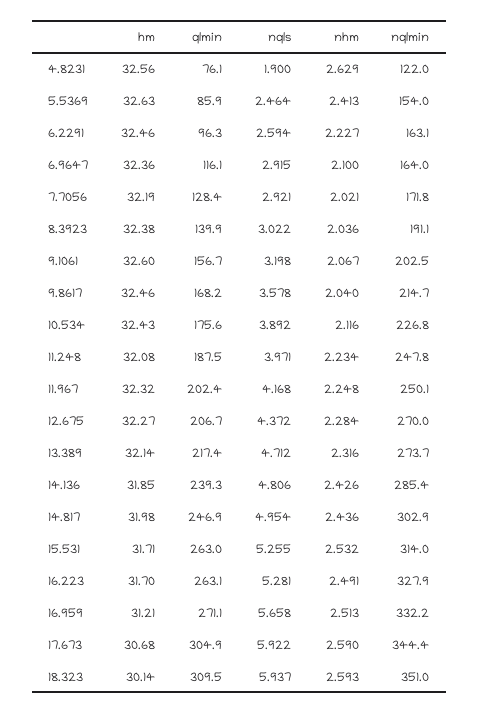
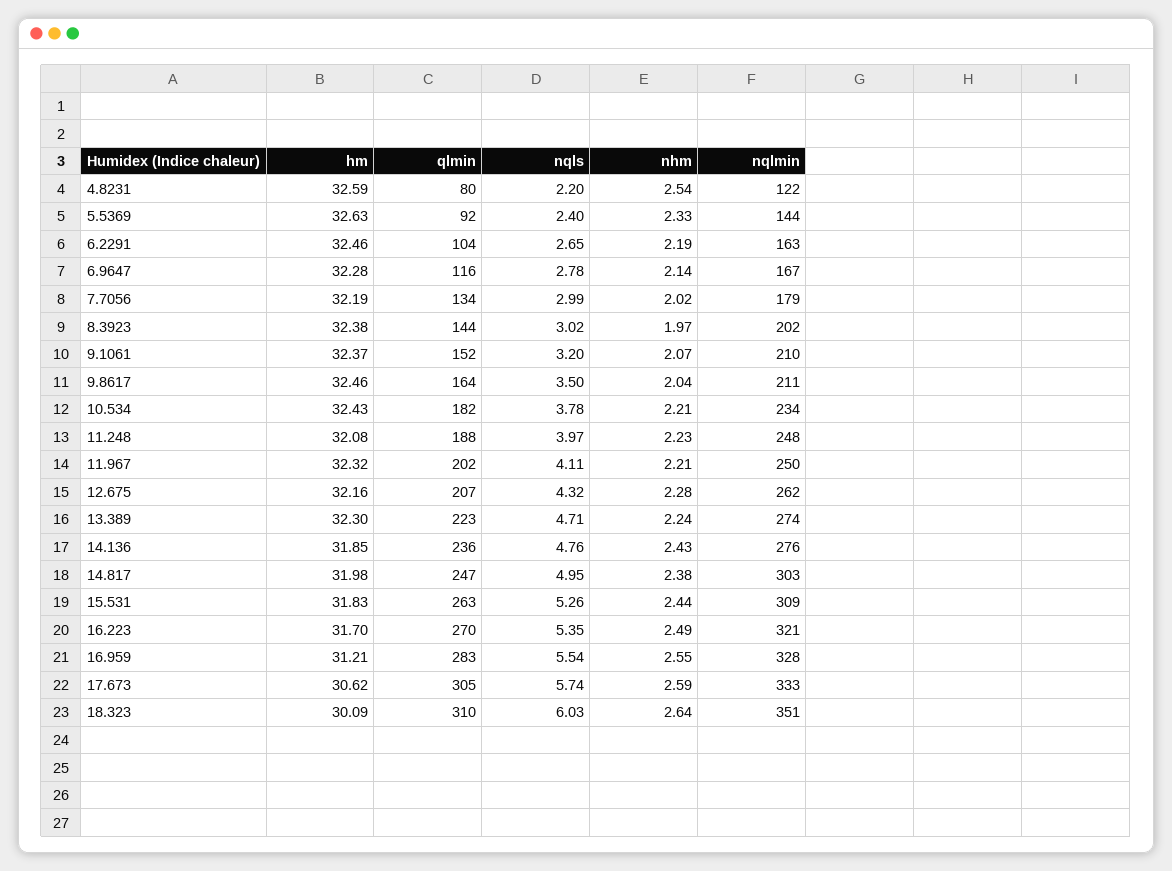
  {
    "hm": {
-     "4.8231": 32.56,
+     "4.8231": 32.59,
      "5.5369": 32.63,
      "6.2291": 32.46,
-     "6.9647": 32.36,
+     "6.9647": 32.28,
      "7.7056": 32.19,
      "8.3923": 32.38,
-     "9.1061": 32.6,
+     "9.1061": 32.37,
      "9.8617": 32.46,
      "10.534": 32.43,
      "11.248": 32.08,
      "11.967": 32.32,
-     "12.675": 32.27,
+     "12.675": 32.16,
-     "13.389": 32.14,
+     "13.389": 32.3,
      "14.136": 31.85,
      "14.817": 31.98,
-     "15.531": 31.71,
+     "15.531": 31.83,
      "16.223": 31.7,
      "16.959": 31.21,
-     "17.673": 30.68,
+     "17.673": 30.62,
-     "18.323": 30.14
+     "18.323": 30.09
    },
    "qlmin": {
-     "4.8231": 76.1,
+     "4.8231": 80,
-     "5.5369": 85.9,
+     "5.5369": 92,
-     "6.2291": 96.3,
+     "6.2291": 104,
      "6.9647": 116.1,
-     "7.7056": 128.4,
+     "7.7056": 134,
-     "8.3923": 139.9,
+     "8.3923": 144,
-     "9.1061": 156.7,
+     "9.1061": 152,
-     "9.8617": 168.2,
+     "9.8617": 164,
-     "10.534": 175.6,
+     "10.534": 182,
      "11.248": 187.5,
      "11.967": 202.4,
      "12.675": 206.7,
-     "13.389": 217.4,
+     "13.389": 223,
-     "14.136": 239.3,
+     "14.136": 236,
      "14.817": 246.9,
      "15.531": 263,
-     "16.223": 263.1,
+     "16.223": 270,
-     "16.959": 271.1,
+     "16.959": 283,
      "17.673": 304.9,
      "18.323": 309.5
    },
    "nqls": {
-     "4.8231": 1.9,
+     "4.8231": 2.2,
-     "5.5369": 2.464,
+     "5.5369": 2.4,
-     "6.2291": 2.594,
+     "6.2291": 2.65,
-     "6.9647": 2.915,
+     "6.9647": 2.78,
-     "7.7056": 2.921,
+     "7.7056": 2.99,
      "8.3923": 3.022,
      "9.1061": 3.198,
-     "9.8617": 3.578,
+     "9.8617": 3.5,
-     "10.534": 3.892,
+     "10.534": 3.78,
      "11.248": 3.971,
-     "11.967": 4.168,
+     "11.967": 4.11,
-     "12.675": 4.372,
+     "12.675": 4.32,
      "13.389": 4.712,
-     "14.136": 4.806,
+     "14.136": 4.76,
      "14.817": 4.954,
      "15.531": 5.255,
-     "16.223": 5.281,
+     "16.223": 5.35,
-     "16.959": 5.658,
+     "16.959": 5.54,
-     "17.673": 5.922,
+     "17.673": 5.74,
-     "18.323": 5.937
+     "18.323": 6.03
    },
    "nhm": {
-     "4.8231": 2.629,
+     "4.8231": 2.54,
-     "5.5369": 2.413,
+     "5.5369": 2.33,
-     "6.2291": 2.227,
+     "6.2291": 2.19,
-     "6.9647": 2.1,
+     "6.9647": 2.14,
      "7.7056": 2.021,
-     "8.3923": 2.036,
+     "8.3923": 1.97,
      "9.1061": 2.067,
      "9.8617": 2.04,
-     "10.534": 2.116,
+     "10.534": 2.21,
      "11.248": 2.234,
-     "11.967": 2.248,
+     "11.967": 2.21,
      "12.675": 2.284,
-     "13.389": 2.316,
+     "13.389": 2.24,
      "14.136": 2.426,
-     "14.817": 2.436,
+     "14.817": 2.38,
-     "15.531": 2.532,
+     "15.531": 2.44,
      "16.223": 2.491,
-     "16.959": 2.513,
+     "16.959": 2.55,
      "17.673": 2.59,
-     "18.323": 2.593
+     "18.323": 2.64
    },
    "nqlmin": {
      "4.8231": 122,
-     "5.5369": 154,
+     "5.5369": 144,
      "6.2291": 163.1,
-     "6.9647": 164,
+     "6.9647": 167,
-     "7.7056": 171.8,
+     "7.7056": 179,
-     "8.3923": 191.1,
+     "8.3923": 202,
-     "9.1061": 202.5,
+     "9.1061": 210,
-     "9.8617": 214.7,
+     "9.8617": 211,
-     "10.534": 226.8,
+     "10.534": 234,
      "11.248": 247.8,
      "11.967": 250.1,
-     "12.675": 270,
+     "12.675": 262,
      "13.389": 273.7,
-     "14.136": 285.4,
+     "14.136": 276,
      "14.817": 302.9,
-     "15.531": 314,
+     "15.531": 309,
-     "16.223": 327.9,
+     "16.223": 321,
-     "16.959": 332.2,
+     "16.959": 328,
-     "17.673": 344.4,
+     "17.673": 333,
      "18.323": 351
    }
  }

